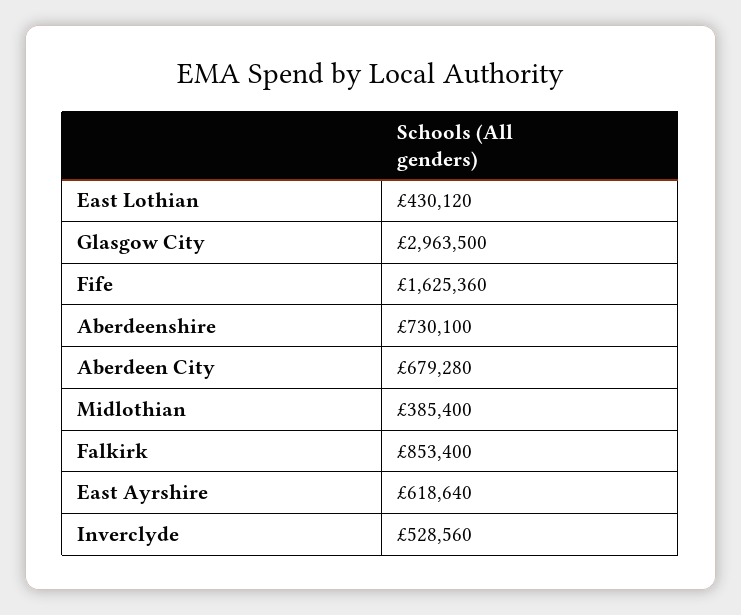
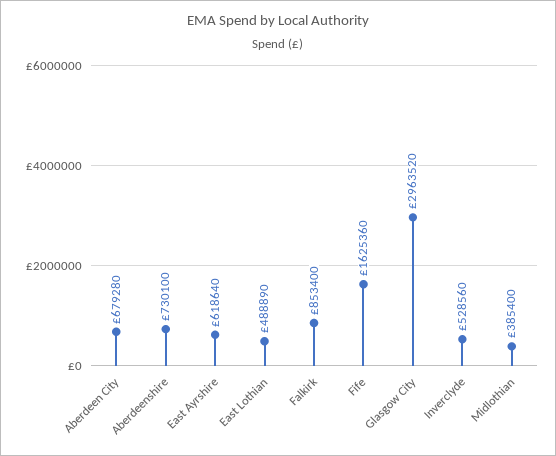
  {
-   "East Lothian": 430120,
+   "East Lothian": 488890,
-   "Glasgow City": 2963500,
+   "Glasgow City": 2963520,
    "Fife": 1625360,
    "Aberdeenshire": 730100,
    "Aberdeen City": 679280,
    "Midlothian": 385400,
    "Falkirk": 853400,
    "East Ayrshire": 618640,
    "Inverclyde": 528560
  }

